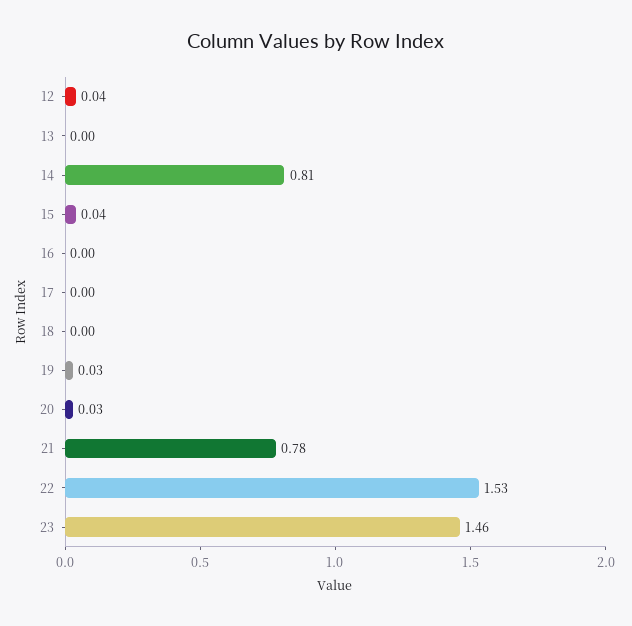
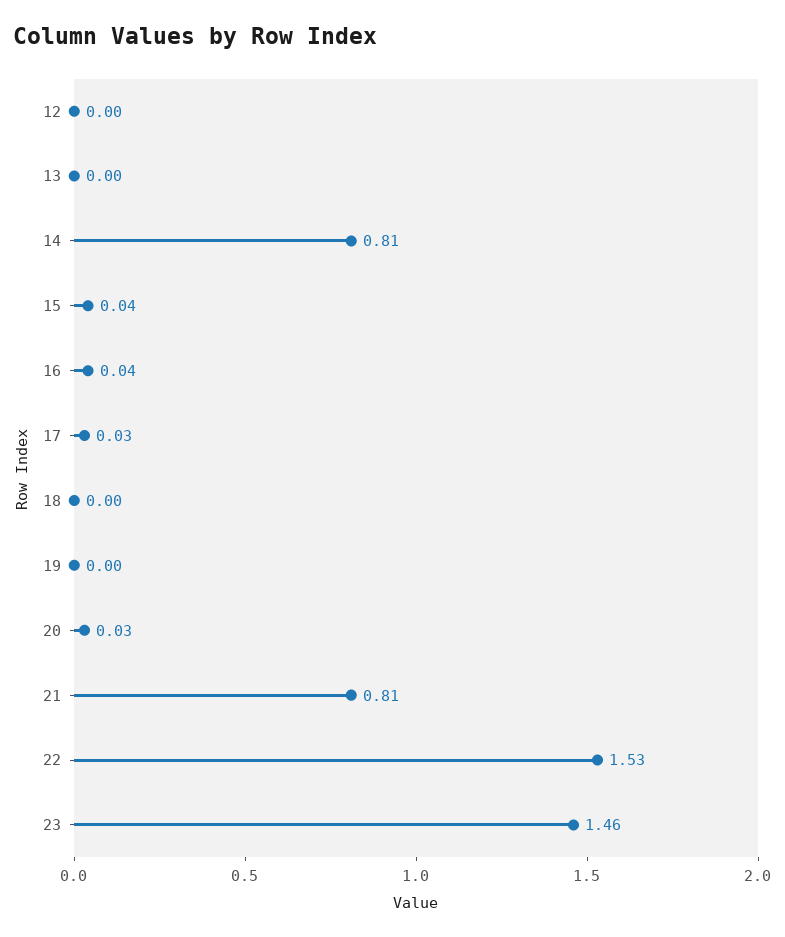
  {
-   "12": 0.04,
+   "12": 0,
    "13": 0,
    "14": 0.81,
    "15": 0.04,
-   "16": 0,
+   "16": 0.04,
-   "17": 0,
+   "17": 0.03,
    "18": 0,
-   "19": 0.03,
+   "19": 0,
    "20": 0.03,
-   "21": 0.78,
+   "21": 0.81,
    "22": 1.53,
    "23": 1.46
  }

